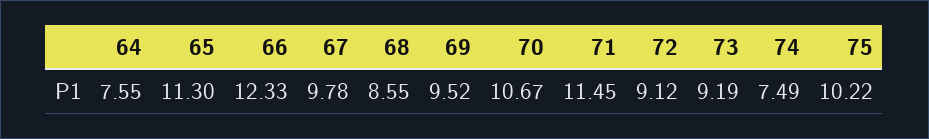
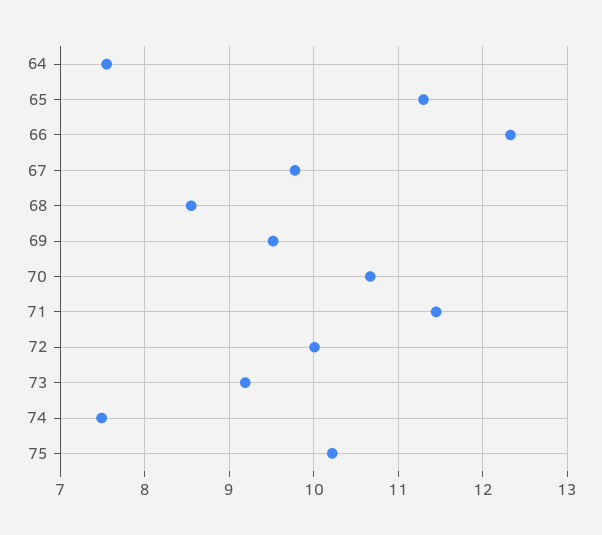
  {
    "64": 7.55,
    "65": 11.3,
    "66": 12.33,
    "67": 9.78,
    "68": 8.55,
    "69": 9.52,
    "70": 10.67,
    "71": 11.45,
-   "72": 9.12,
+   "72": 10,
    "73": 9.19,
    "74": 7.49,
    "75": 10.22
  }

